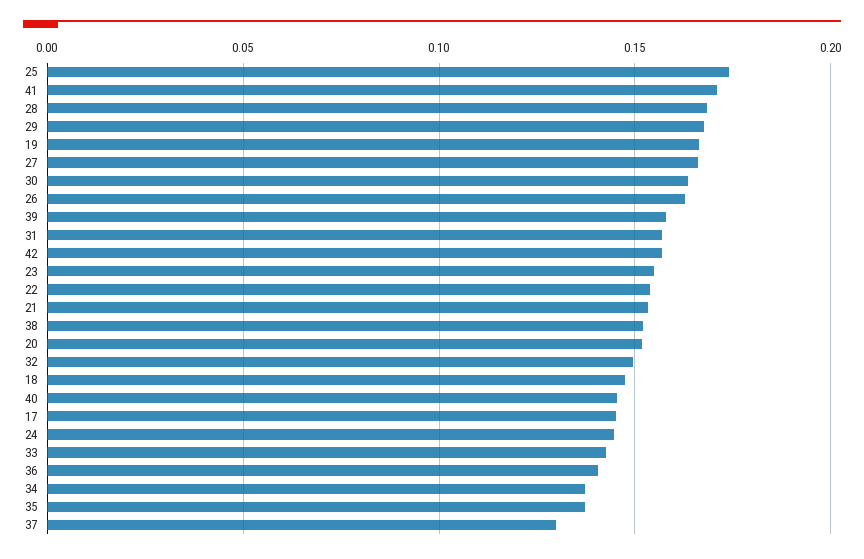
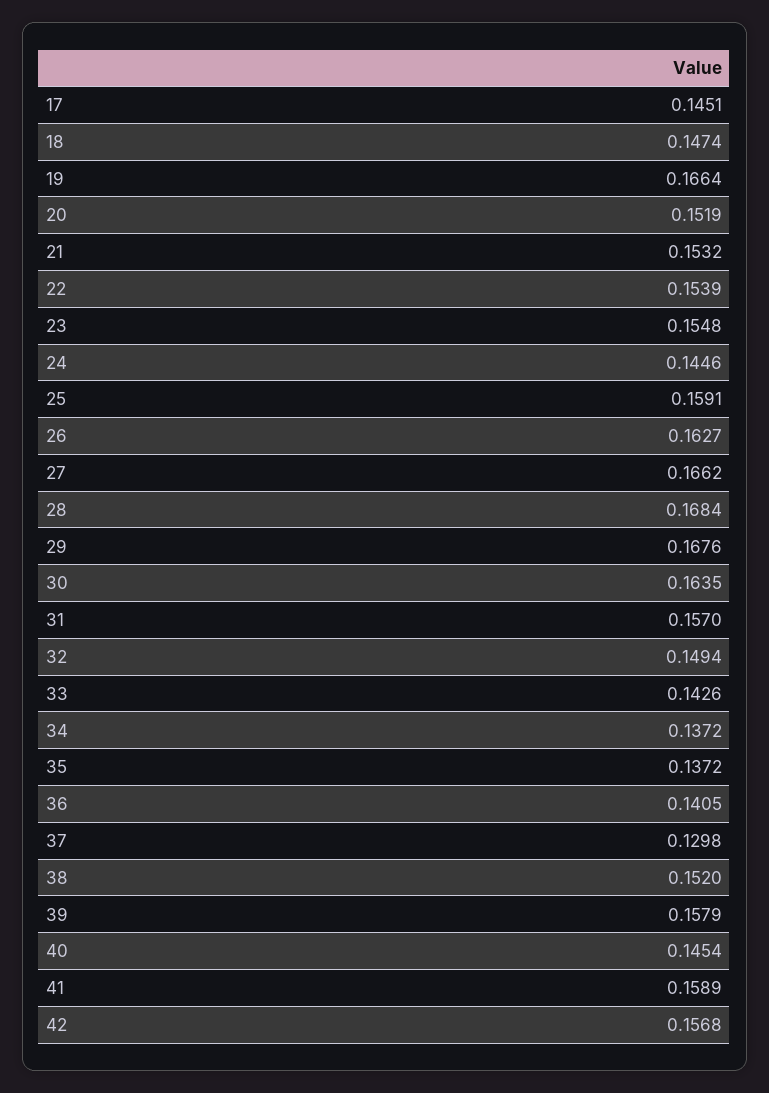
  {
-   "25": 0.175,
+   "25": 0.1591,
-   "41": 0.17,
+   "41": 0.1589,
    "28": 0.1684,
    "29": 0.1676,
    "19": 0.1664,
    "27": 0.1662,
    "30": 0.1635,
    "26": 0.1627,
    "39": 0.1579,
    "31": 0.157,
    "42": 0.1568,
    "23": 0.1548,
    "22": 0.1539,
    "21": 0.1532,
    "38": 0.152,
    "20": 0.1519,
    "32": 0.1494,
    "18": 0.1474,
    "40": 0.1454,
    "17": 0.1451,
    "24": 0.1446,
    "33": 0.1426,
    "36": 0.1405,
    "34": 0.1372,
    "35": 0.1372,
    "37": 0.1298
  }

